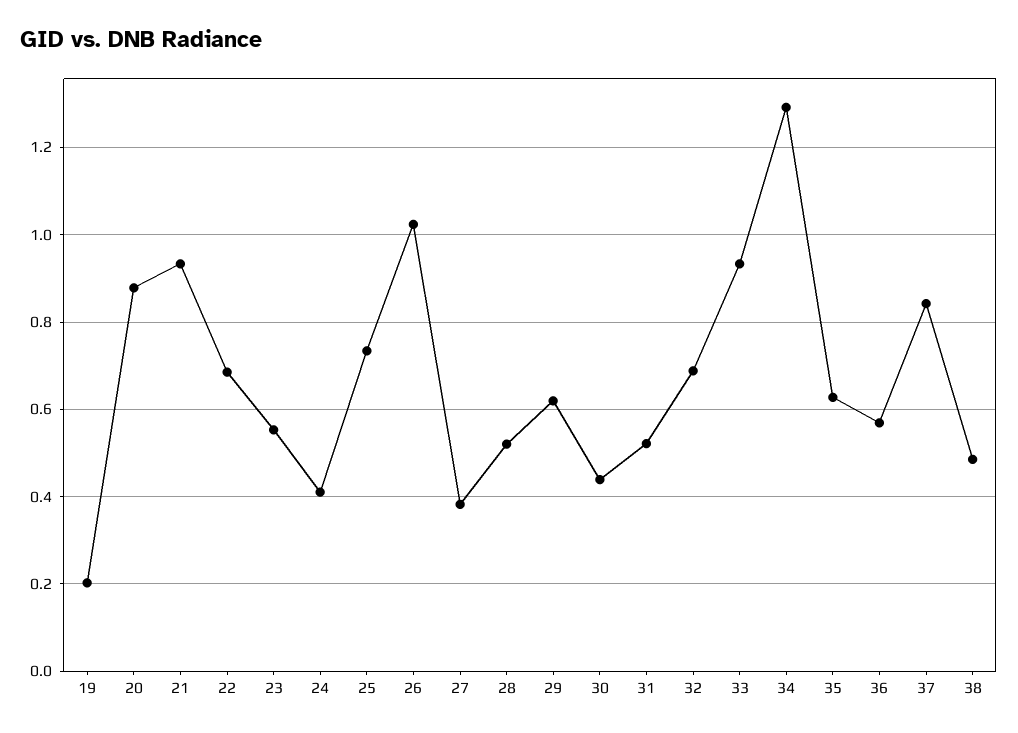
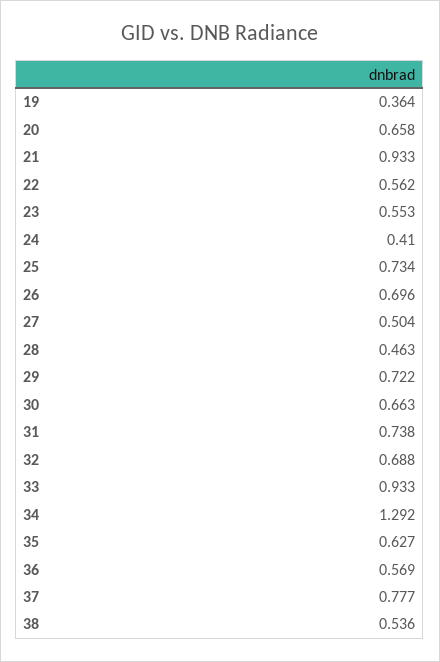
  {
-   "19": 0.2,
+   "19": 0.364,
-   "20": 0.88,
+   "20": 0.658,
    "21": 0.933,
-   "22": 0.68,
+   "22": 0.562,
    "23": 0.553,
    "24": 0.41,
    "25": 0.734,
-   "26": 1.02,
+   "26": 0.696,
-   "27": 0.38,
+   "27": 0.504,
-   "28": 0.52,
+   "28": 0.463,
-   "29": 0.62,
+   "29": 0.722,
-   "30": 0.44,
+   "30": 0.663,
-   "31": 0.52,
+   "31": 0.738,
    "32": 0.688,
    "33": 0.933,
    "34": 1.292,
    "35": 0.627,
    "36": 0.569,
-   "37": 0.84,
+   "37": 0.777,
-   "38": 0.48
+   "38": 0.536
  }

